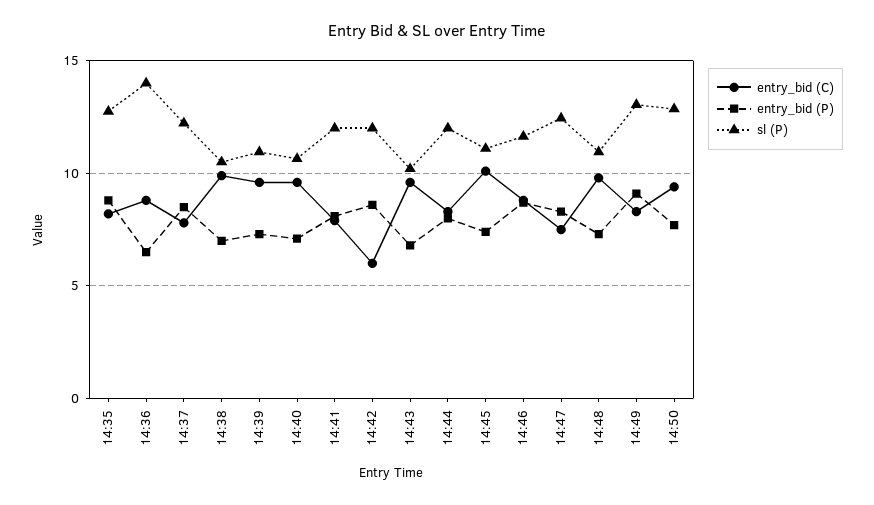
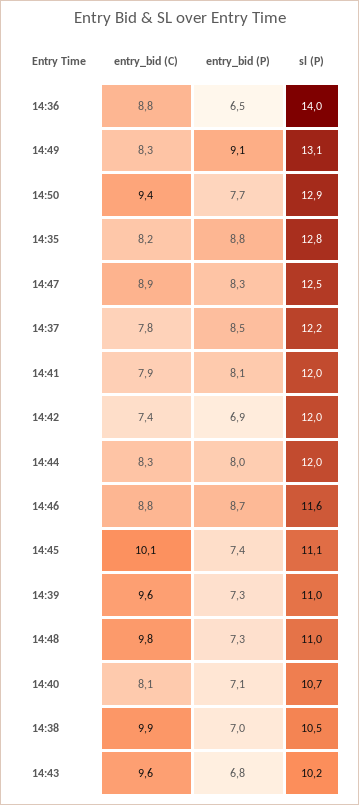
  {
    "entry_bid (C)": {
      "14:35": 8.2,
      "14:36": 8.8,
      "14:37": 7.8,
      "14:38": 9.9,
      "14:39": 9.6,
-     "14:40": 9.5,
+     "14:40": 8.1,
      "14:41": 7.9,
-     "14:42": 6,
+     "14:42": 7.4,
      "14:43": 9.6,
      "14:44": 8.3,
      "14:45": 10.1,
      "14:46": 8.8,
-     "14:47": 7.5,
+     "14:47": 8.9,
      "14:48": 9.8,
      "14:49": 8.3,
      "14:50": 9.4
    },
    "entry_bid (P)": {
      "14:35": 8.8,
      "14:36": 6.5,
      "14:37": 8.5,
      "14:38": 7,
      "14:39": 7.3,
      "14:40": 7.1,
      "14:41": 8.1,
-     "14:42": 8.5,
+     "14:42": 6.9,
      "14:43": 6.8,
      "14:44": 8,
      "14:45": 7.4,
      "14:46": 8.7,
      "14:47": 8.3,
      "14:48": 7.3,
      "14:49": 9.1,
      "14:50": 7.7
    },
    "sl (P)": {
      "14:35": 12.8,
      "14:36": 14,
      "14:37": 12.2,
      "14:38": 10.5,
      "14:39": 11,
      "14:40": 10.7,
      "14:41": 12,
      "14:42": 12,
      "14:43": 10.2,
      "14:44": 12,
      "14:45": 11.1,
      "14:46": 11.6,
      "14:47": 12.5,
      "14:48": 11,
      "14:49": 13.1,
      "14:50": 12.9
    }
  }

